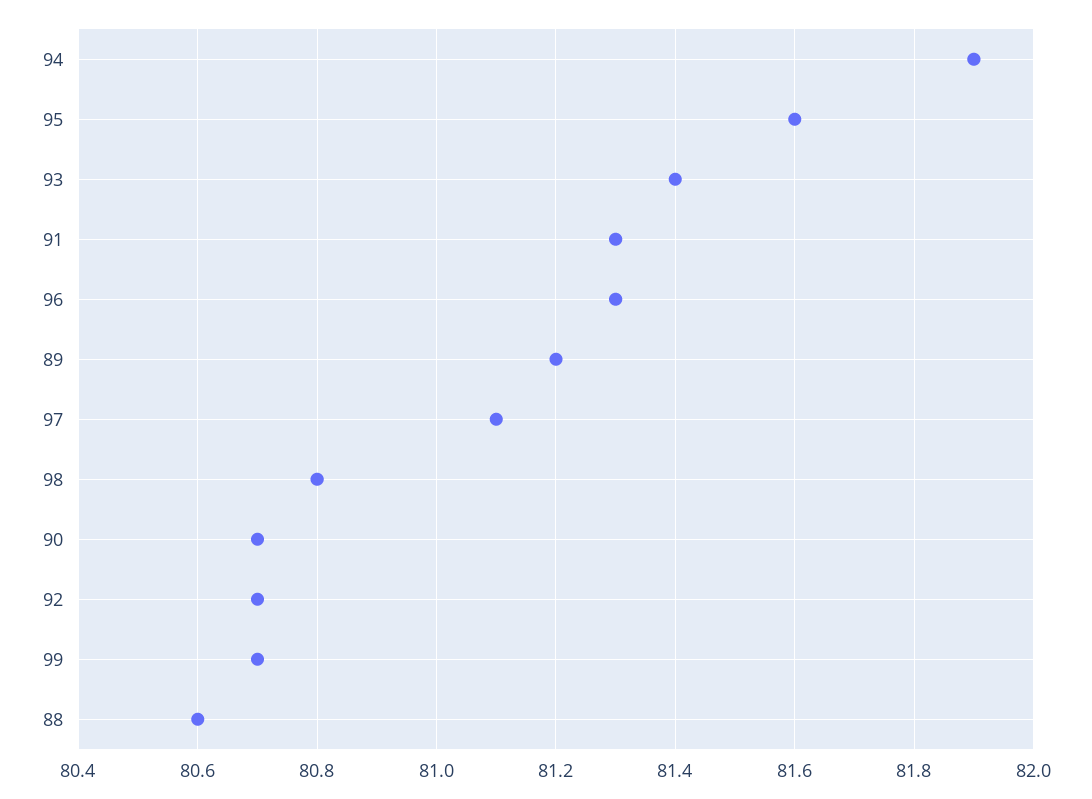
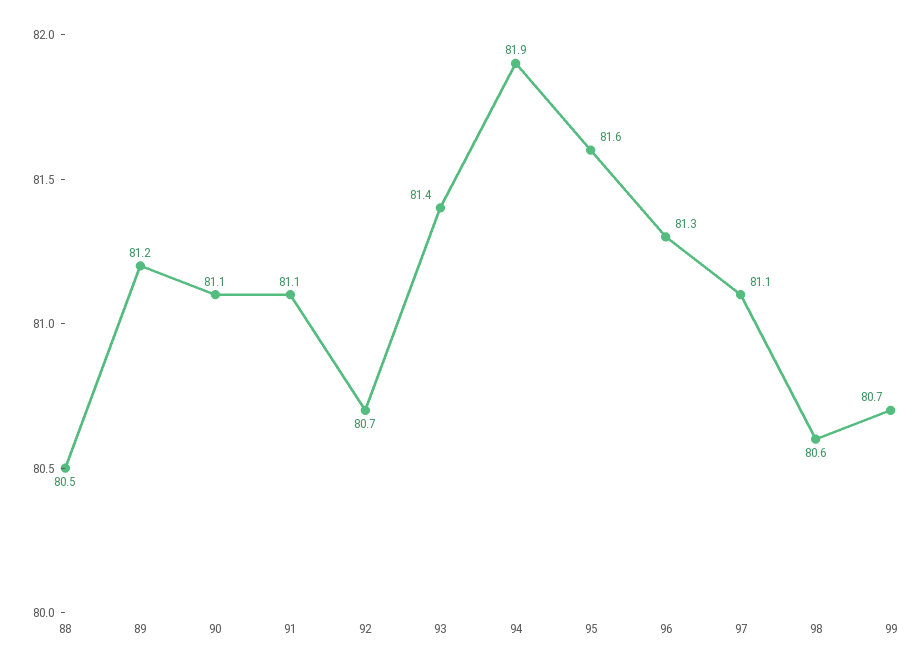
  {
    "94": 81.9,
    "95": 81.6,
    "93": 81.4,
-   "91": 81.3,
+   "91": 81.1,
    "96": 81.3,
    "89": 81.2,
    "97": 81.1,
-   "98": 80.8,
+   "98": 80.6,
-   "90": 80.7,
+   "90": 81.1,
    "92": 80.7,
    "99": 80.7,
-   "88": 80.6
+   "88": 80.5
  }

